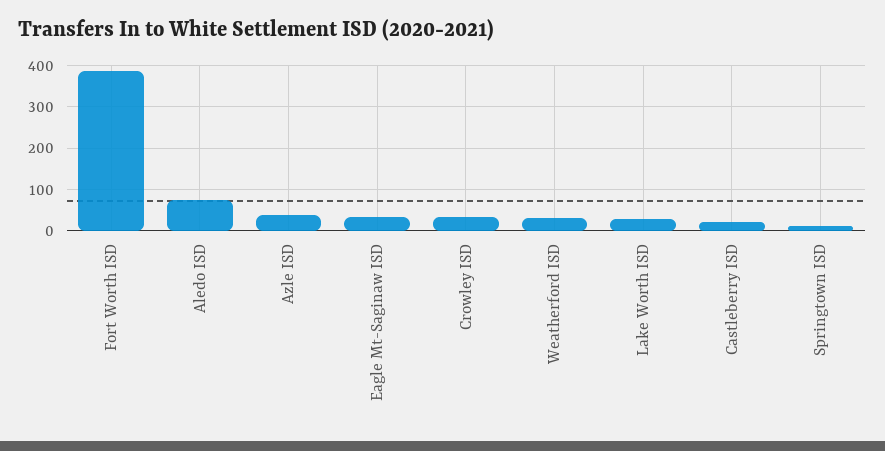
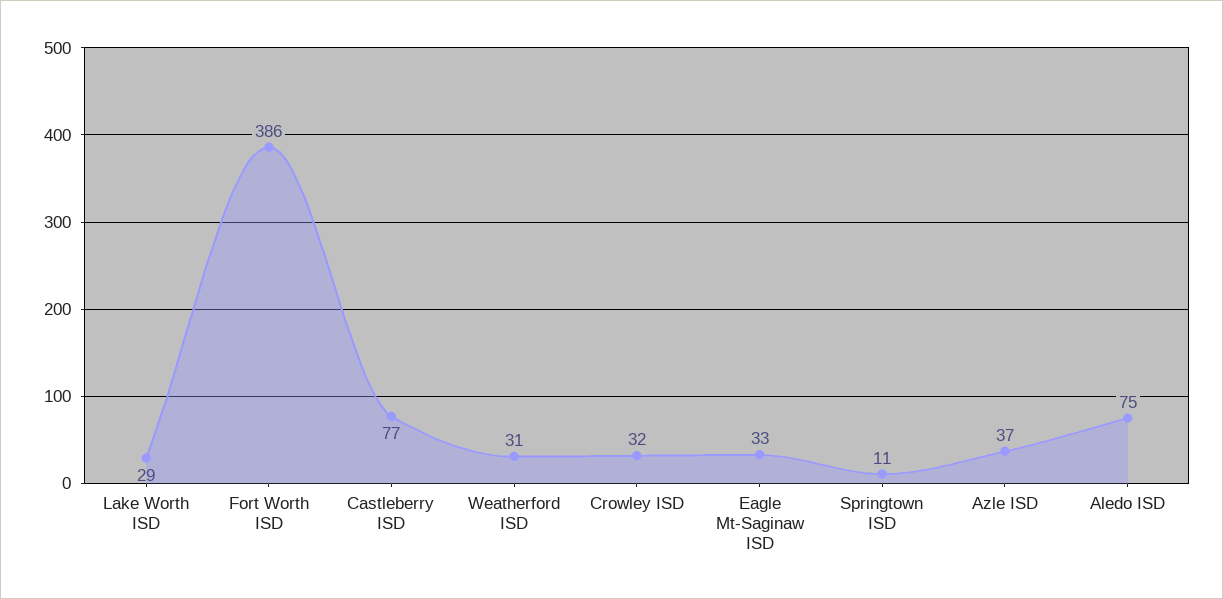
  {
    "Fort Worth ISD": 386,
    "Aledo ISD": 75,
    "Azle ISD": 37,
    "Eagle Mt-Saginaw ISD": 33,
    "Crowley ISD": 32,
    "Weatherford ISD": 31,
    "Lake Worth ISD": 29,
-   "Castleberry ISD": 20,
+   "Castleberry ISD": 77,
    "Springtown ISD": 11
  }

